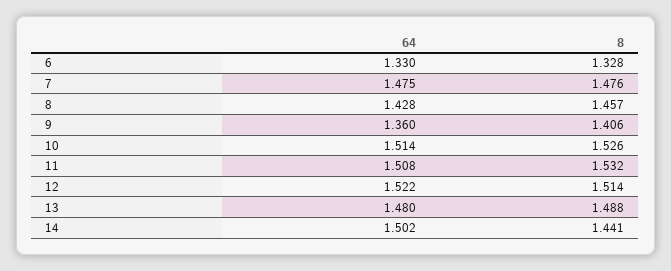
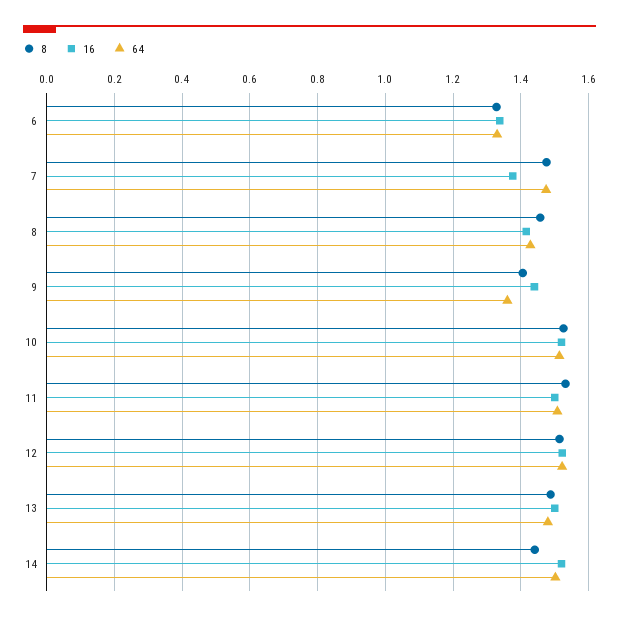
  {
    "64": {
      "6": 1.33,
      "7": 1.475,
      "8": 1.428,
      "9": 1.36,
      "10": 1.514,
      "11": 1.508,
      "12": 1.522,
      "13": 1.48,
      "14": 1.502
    },
    "8": {
      "6": 1.328,
      "7": 1.476,
      "8": 1.457,
      "9": 1.406,
      "10": 1.526,
      "11": 1.532,
      "12": 1.514,
      "13": 1.488,
      "14": 1.441
-   }
+   },
+   "16": {
+     "6": 1.34,
+     "7": 1.38,
+     "8": 1.42,
+     "9": 1.44,
+     "10": 1.52,
+     "11": 1.5,
+     "12": 1.52,
+     "13": 1.5,
+     "14": 1.52
+   }
  }

